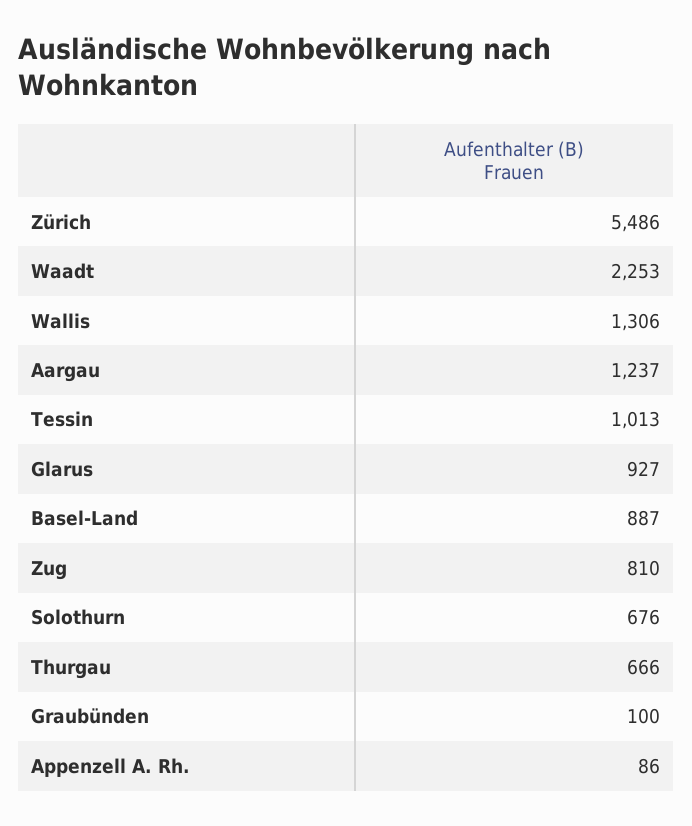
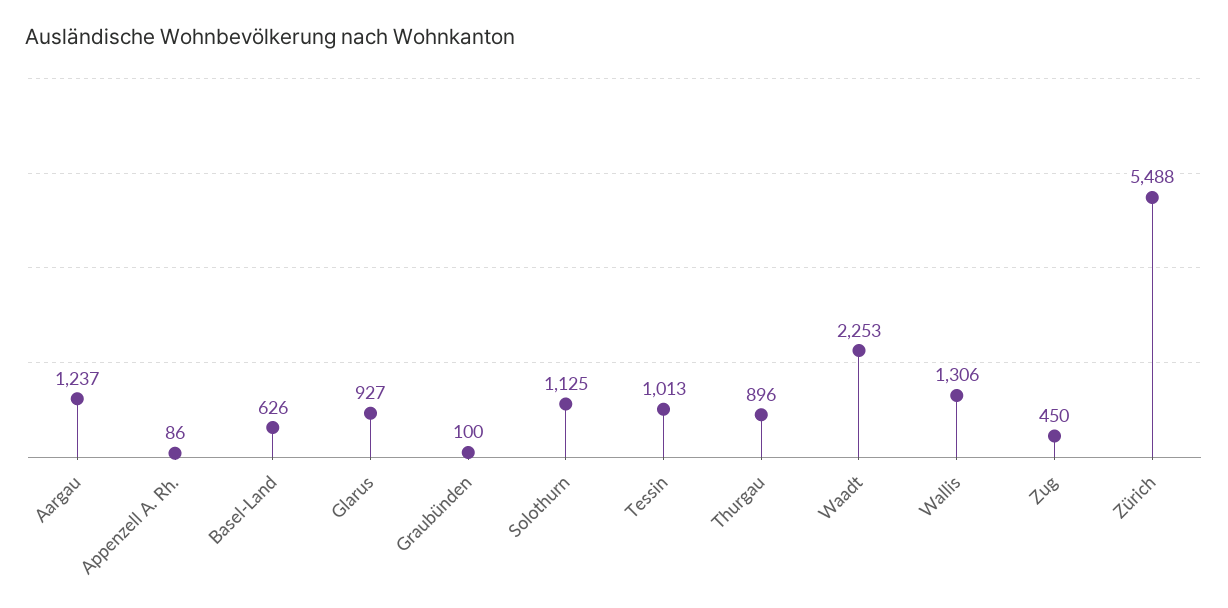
  {
-   "Zürich": 5486,
+   "Zürich": 5488,
    "Waadt": 2253,
    "Wallis": 1306,
    "Aargau": 1237,
    "Tessin": 1013,
    "Glarus": 927,
-   "Basel-Land": 887,
+   "Basel-Land": 626,
-   "Zug": 810,
+   "Zug": 450,
-   "Solothurn": 676,
+   "Solothurn": 1125,
-   "Thurgau": 666,
+   "Thurgau": 896,
    "Graubünden": 100,
    "Appenzell A. Rh.": 86
  }

